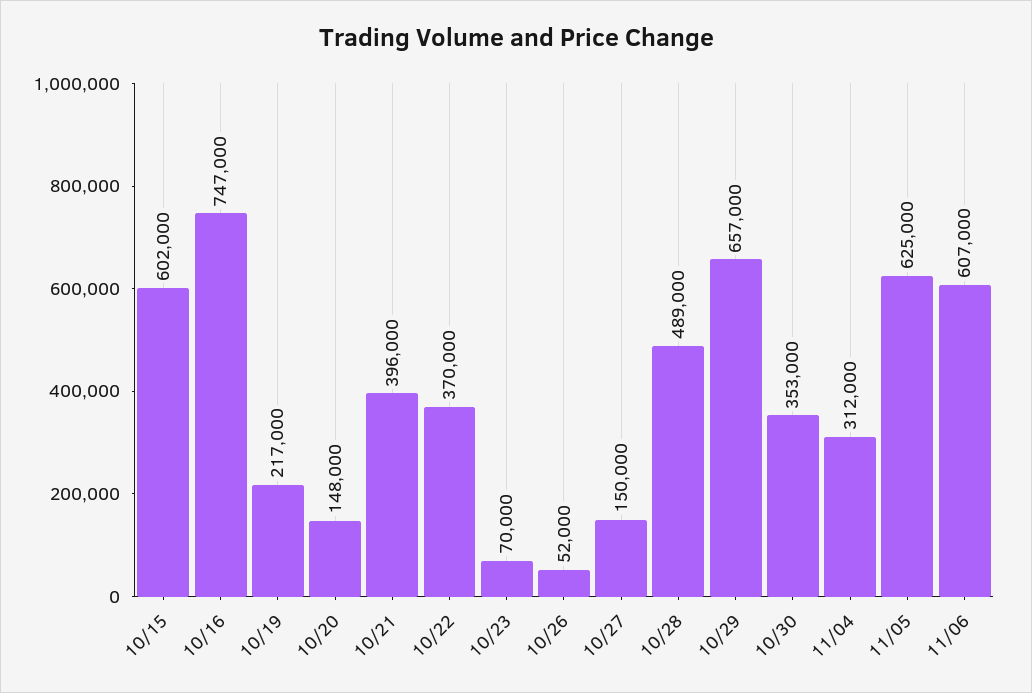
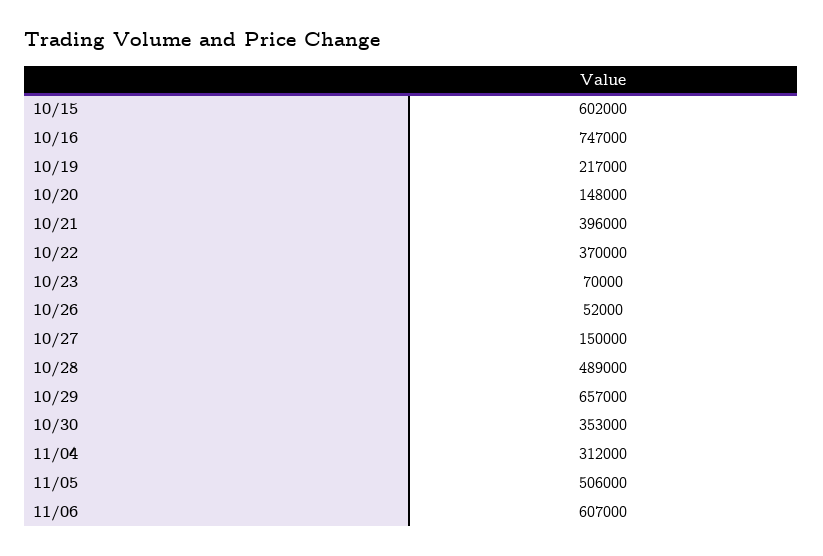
  {
    "10/15": 602000,
    "10/16": 747000,
    "10/19": 217000,
    "10/20": 148000,
    "10/21": 396000,
    "10/22": 370000,
    "10/23": 70000,
    "10/26": 52000,
    "10/27": 150000,
    "10/28": 489000,
    "10/29": 657000,
    "10/30": 353000,
    "11/04": 312000,
-   "11/05": 625000,
+   "11/05": 506000,
    "11/06": 607000
  }

